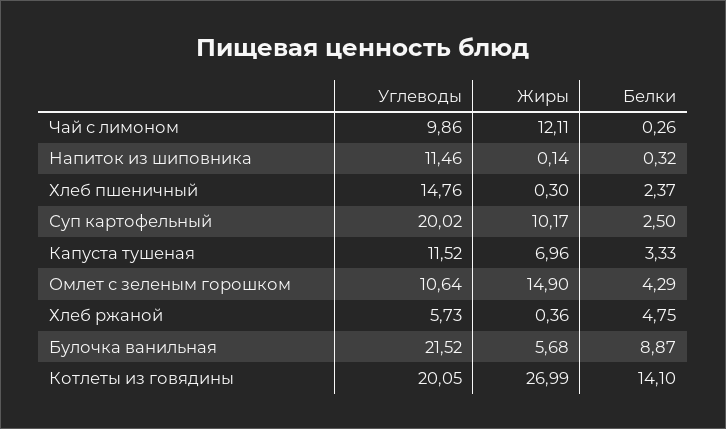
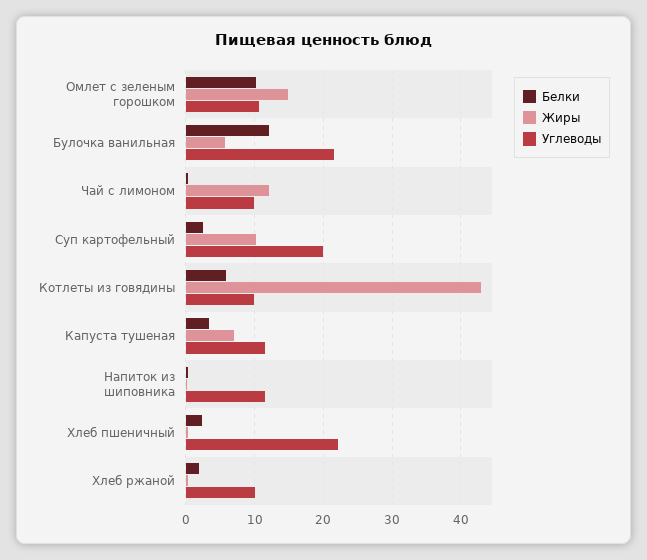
  {
    "Углеводы": {
      "Чай с лимоном": 9.86,
      "Напиток из шиповника": 11.46,
-     "Хлеб пшеничный": 14.76,
+     "Хлеб пшеничный": 22,
      "Суп картофельный": 20.02,
      "Капуста тушеная": 11.52,
      "Омлет с зеленым горошком": 10.64,
-     "Хлеб ржаной": 5.73,
+     "Хлеб ржаной": 10,
      "Булочка ванильная": 21.52,
-     "Котлеты из говядины": 20.05
+     "Котлеты из говядины": 10
    },
    "Жиры": {
      "Чай с лимоном": 12.11,
      "Напиток из шиповника": 0.14,
      "Хлеб пшеничный": 0.3,
      "Суп картофельный": 10.17,
      "Капуста тушеная": 6.96,
      "Омлет с зеленым горошком": 14.9,
      "Хлеб ржаной": 0.36,
      "Булочка ванильная": 5.68,
-     "Котлеты из говядины": 26.99
+     "Котлеты из говядины": 43
    },
    "Белки": {
      "Чай с лимоном": 0.26,
      "Напиток из шиповника": 0.32,
      "Хлеб пшеничный": 2.37,
      "Суп картофельный": 2.5,
      "Капуста тушеная": 3.33,
-     "Омлет с зеленым горошком": 4.29,
+     "Омлет с зеленым горошком": 10,
-     "Хлеб ржаной": 4.75,
+     "Хлеб ржаной": 2,
-     "Булочка ванильная": 8.87,
+     "Булочка ванильная": 12,
-     "Котлеты из говядины": 14.1
+     "Котлеты из говядины": 6
    }
  }

